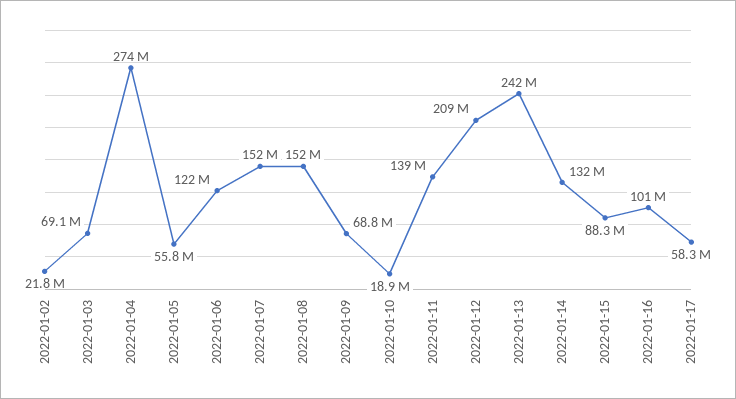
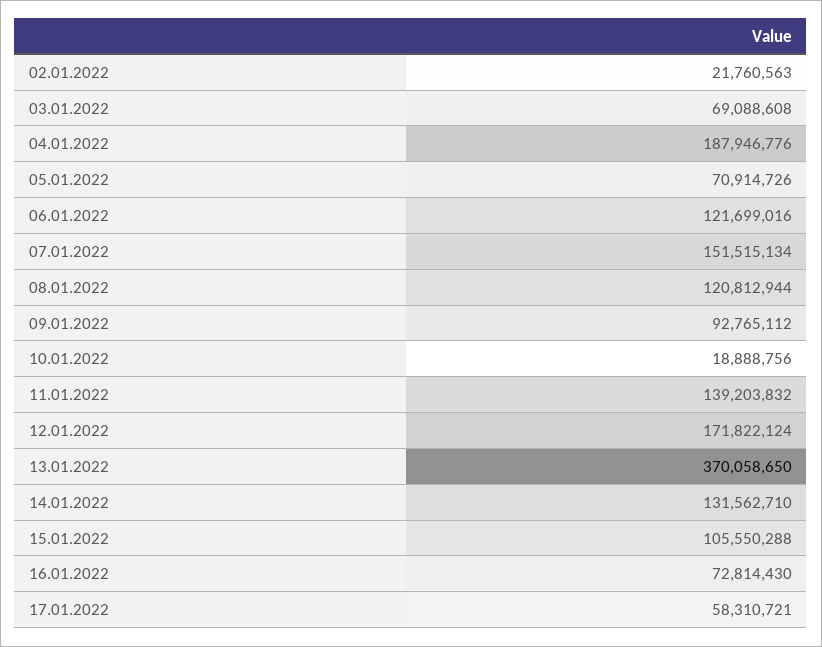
  {
    "2022-01-02": 21760563,
    "2022-01-03": 69088608,
-   "2022-01-04": 274000000,
+   "2022-01-04": 187946776,
-   "2022-01-05": 55800000,
+   "2022-01-05": 70914726,
    "2022-01-06": 121699016,
    "2022-01-07": 151515134,
-   "2022-01-08": 152000000,
+   "2022-01-08": 120812944,
-   "2022-01-09": 68800000,
+   "2022-01-09": 92765112,
    "2022-01-10": 18888756,
    "2022-01-11": 139203832,
-   "2022-01-12": 209000000,
+   "2022-01-12": 171822124,
-   "2022-01-13": 242000000,
+   "2022-01-13": 370058650,
    "2022-01-14": 131562710,
-   "2022-01-15": 88300000,
+   "2022-01-15": 105550288,
-   "2022-01-16": 101000000,
+   "2022-01-16": 72814430,
    "2022-01-17": 58310721
  }

